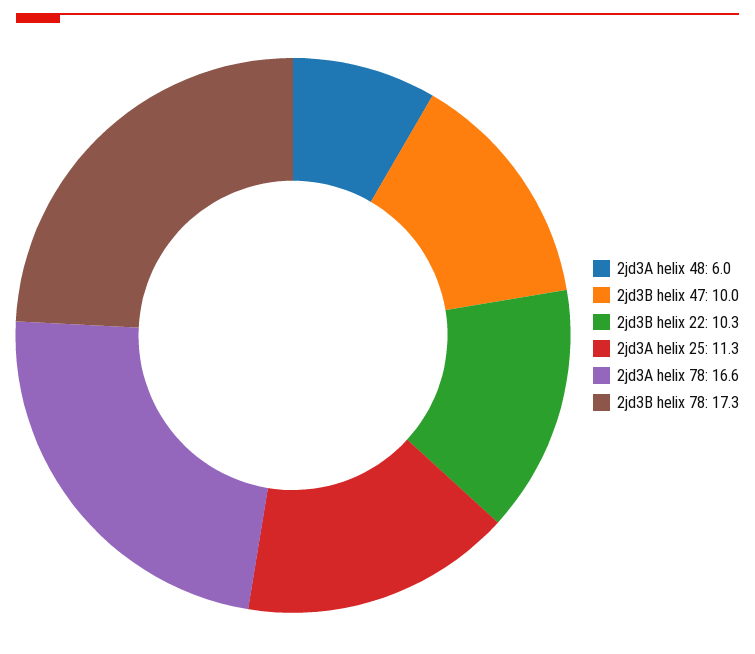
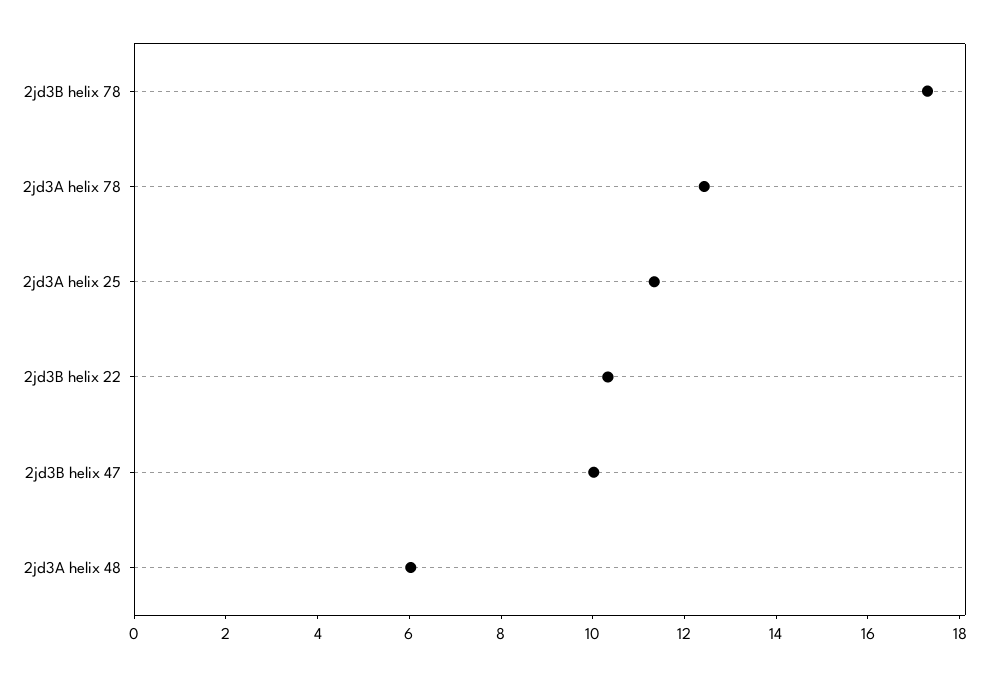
  {
    "2jd3A helix 48": 6,
    "2jd3B helix 47": 10,
    "2jd3B helix 22": 10.3,
    "2jd3A helix 25": 11.3,
-   "2jd3A helix 78": 16.6,
+   "2jd3A helix 78": 12.5,
    "2jd3B helix 78": 17.3
  }

